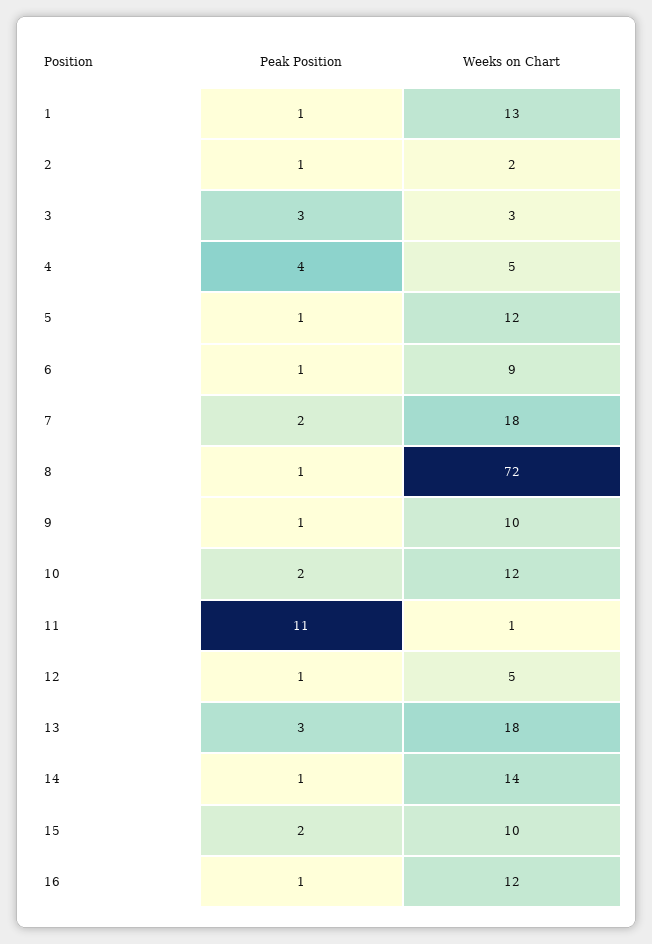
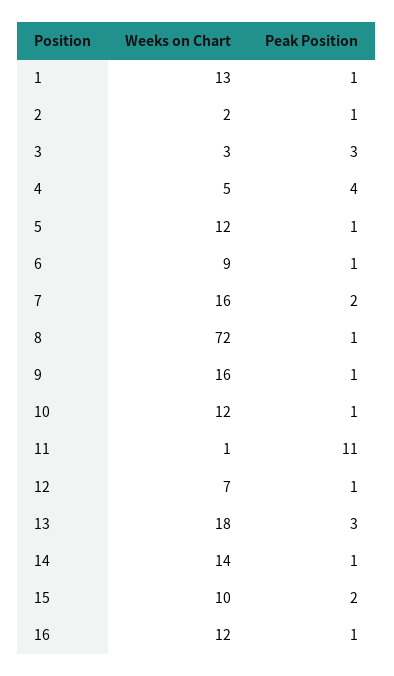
  {
    "Peak Position": {
      "1": 1,
      "2": 1,
      "3": 3,
      "4": 4,
      "5": 1,
      "6": 1,
      "7": 2,
      "8": 1,
      "9": 1,
-     "10": 2,
+     "10": 1,
      "11": 11,
      "12": 1,
      "13": 3,
      "14": 1,
      "15": 2,
      "16": 1
    },
    "Weeks on Chart": {
      "1": 13,
      "2": 2,
      "3": 3,
      "4": 5,
      "5": 12,
      "6": 9,
-     "7": 18,
+     "7": 16,
      "8": 72,
-     "9": 10,
+     "9": 16,
      "10": 12,
      "11": 1,
-     "12": 5,
+     "12": 7,
      "13": 18,
      "14": 14,
      "15": 10,
      "16": 12
    }
  }

